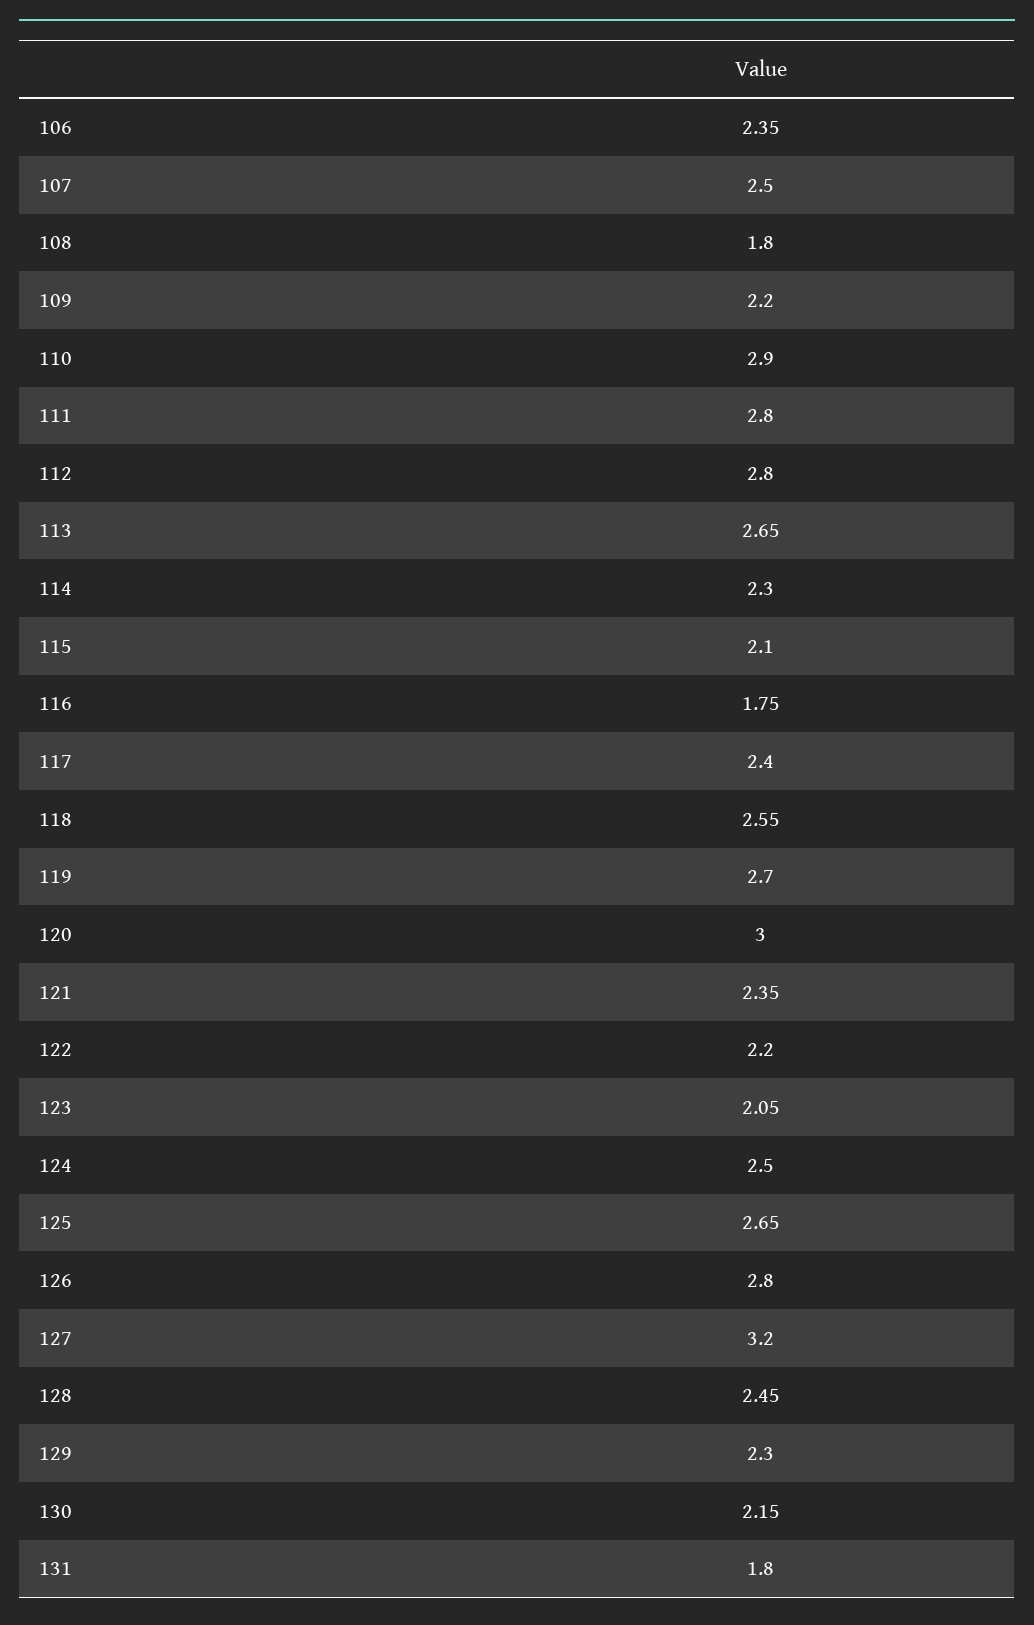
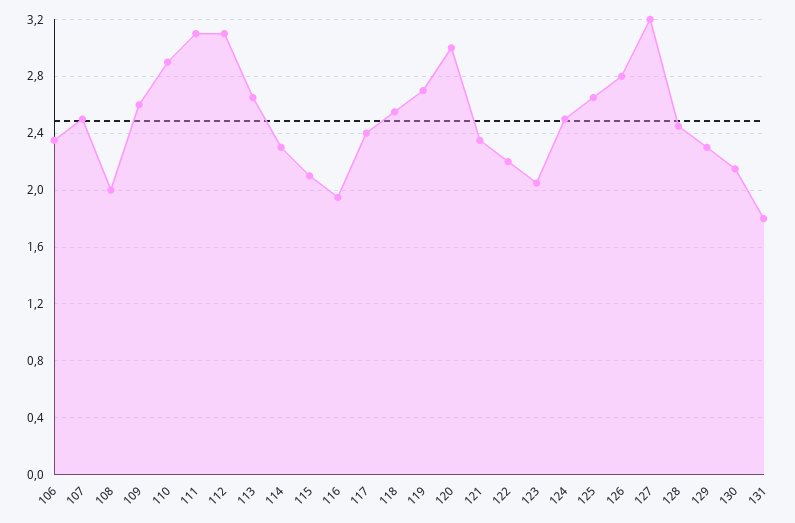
  {
    "106": 2.35,
    "107": 2.5,
-   "108": 1.8,
+   "108": 2,
-   "109": 2.2,
+   "109": 2.6,
    "110": 2.9,
-   "111": 2.8,
+   "111": 3.1,
-   "112": 2.8,
+   "112": 3.1,
    "113": 2.65,
    "114": 2.3,
    "115": 2.1,
-   "116": 1.75,
+   "116": 1.95,
    "117": 2.4,
    "118": 2.55,
    "119": 2.7,
    "120": 3,
    "121": 2.35,
    "122": 2.2,
    "123": 2.05,
    "124": 2.5,
    "125": 2.65,
    "126": 2.8,
    "127": 3.2,
    "128": 2.45,
    "129": 2.3,
    "130": 2.15,
    "131": 1.8
  }

